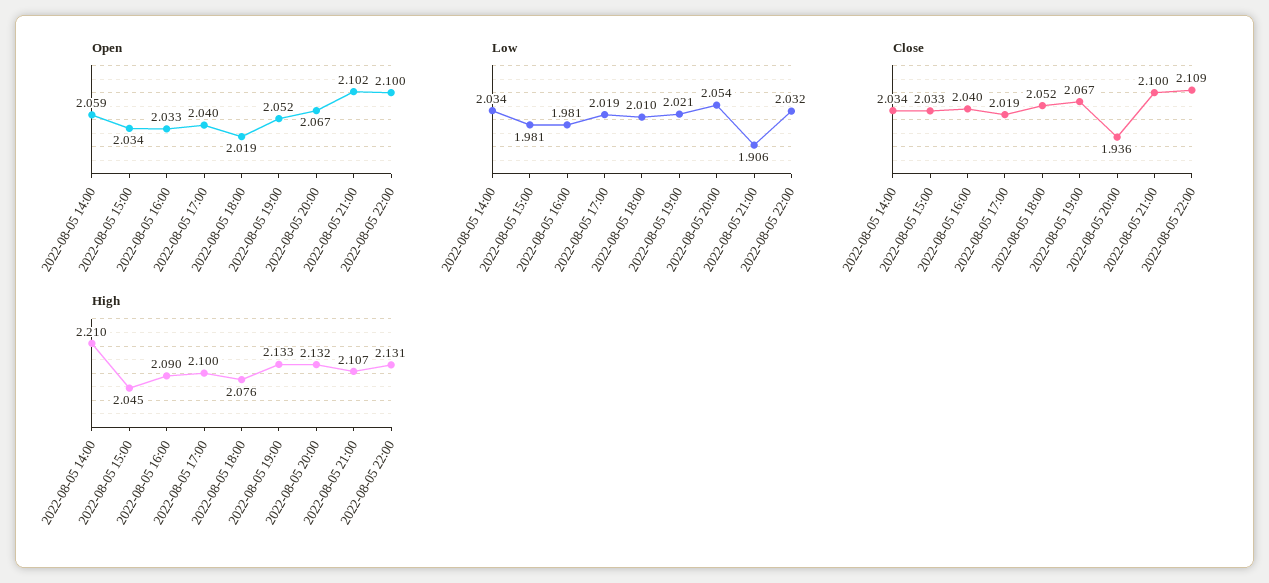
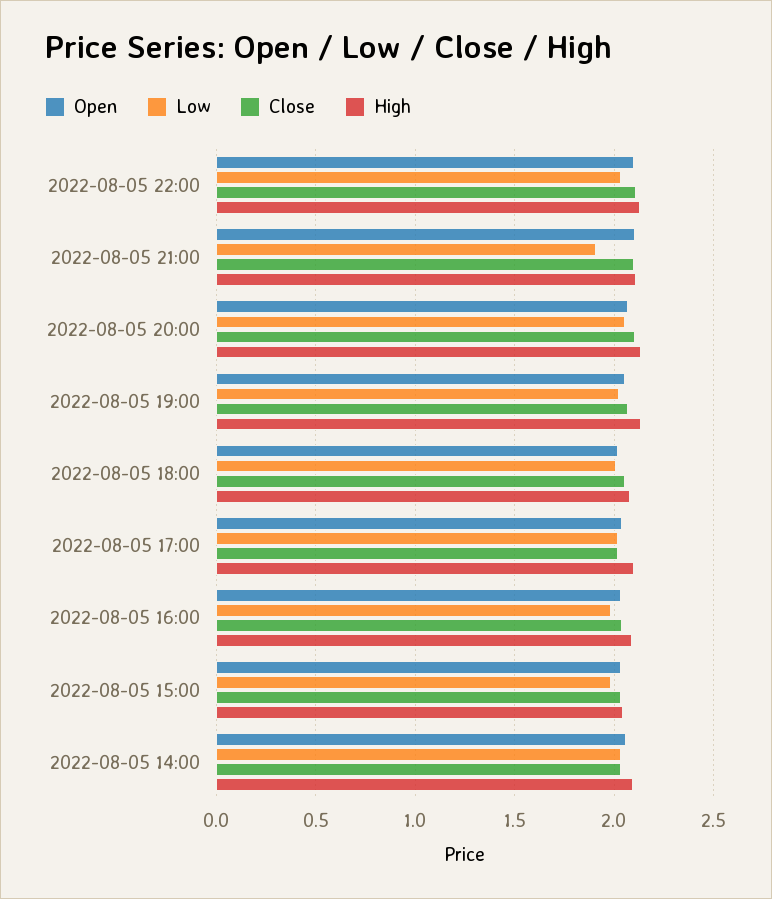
  {
    "Open": {
      "2022-08-05 14:00": 2.059,
      "2022-08-05 15:00": 2.034,
      "2022-08-05 16:00": 2.033,
      "2022-08-05 17:00": 2.04,
      "2022-08-05 18:00": 2.019,
      "2022-08-05 19:00": 2.052,
      "2022-08-05 20:00": 2.067,
      "2022-08-05 21:00": 2.102,
      "2022-08-05 22:00": 2.1
    },
    "Low": {
      "2022-08-05 14:00": 2.034,
      "2022-08-05 15:00": 1.981,
      "2022-08-05 16:00": 1.981,
      "2022-08-05 17:00": 2.019,
      "2022-08-05 18:00": 2.01,
      "2022-08-05 19:00": 2.021,
      "2022-08-05 20:00": 2.054,
      "2022-08-05 21:00": 1.906,
      "2022-08-05 22:00": 2.032
    },
    "Close": {
      "2022-08-05 14:00": 2.034,
      "2022-08-05 15:00": 2.033,
      "2022-08-05 16:00": 2.04,
      "2022-08-05 17:00": 2.019,
      "2022-08-05 18:00": 2.052,
      "2022-08-05 19:00": 2.067,
-     "2022-08-05 20:00": 1.936,
+     "2022-08-05 20:00": 2.1,
      "2022-08-05 21:00": 2.1,
      "2022-08-05 22:00": 2.109
    },
    "High": {
-     "2022-08-05 14:00": 2.21,
+     "2022-08-05 14:00": 2.1,
      "2022-08-05 15:00": 2.045,
      "2022-08-05 16:00": 2.09,
      "2022-08-05 17:00": 2.1,
      "2022-08-05 18:00": 2.076,
      "2022-08-05 19:00": 2.133,
      "2022-08-05 20:00": 2.132,
      "2022-08-05 21:00": 2.107,
      "2022-08-05 22:00": 2.131
    }
  }

